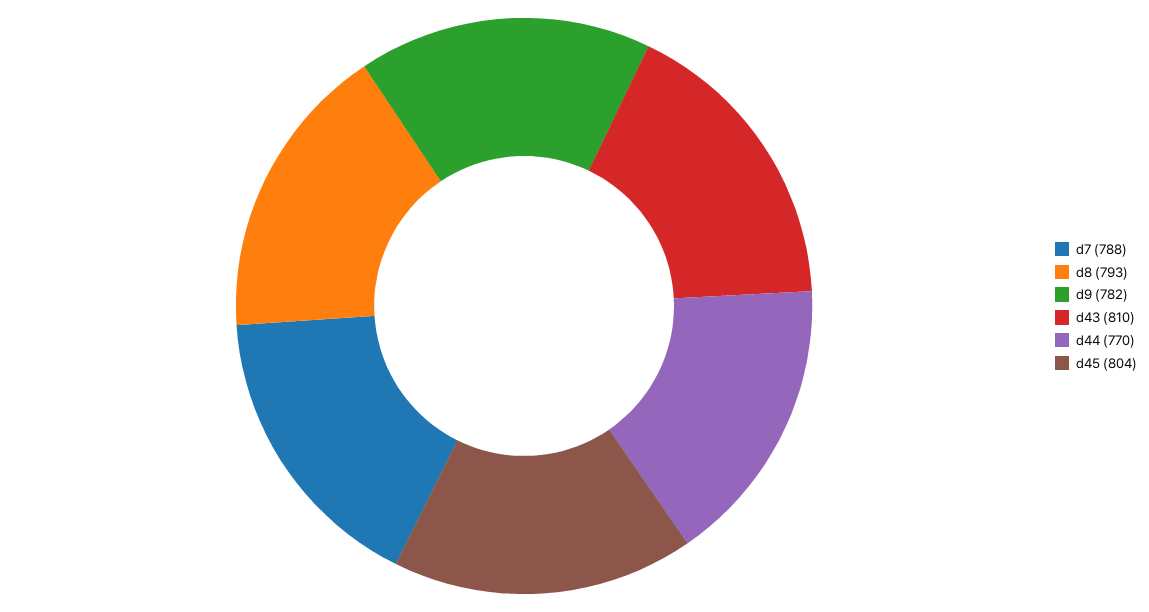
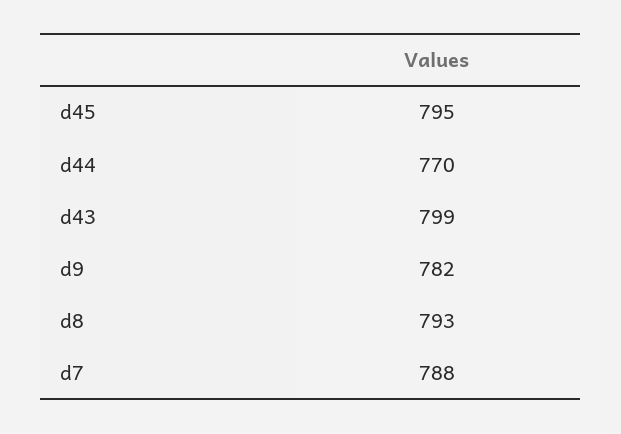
  {
    "d7": 788,
    "d8": 793,
    "d9": 782,
-   "d43": 810,
+   "d43": 799,
    "d44": 770,
-   "d45": 804
+   "d45": 795
  }

